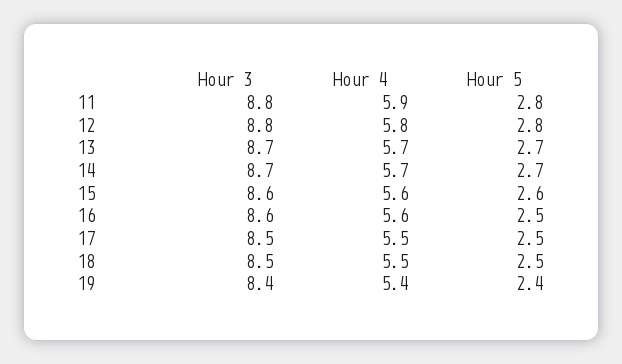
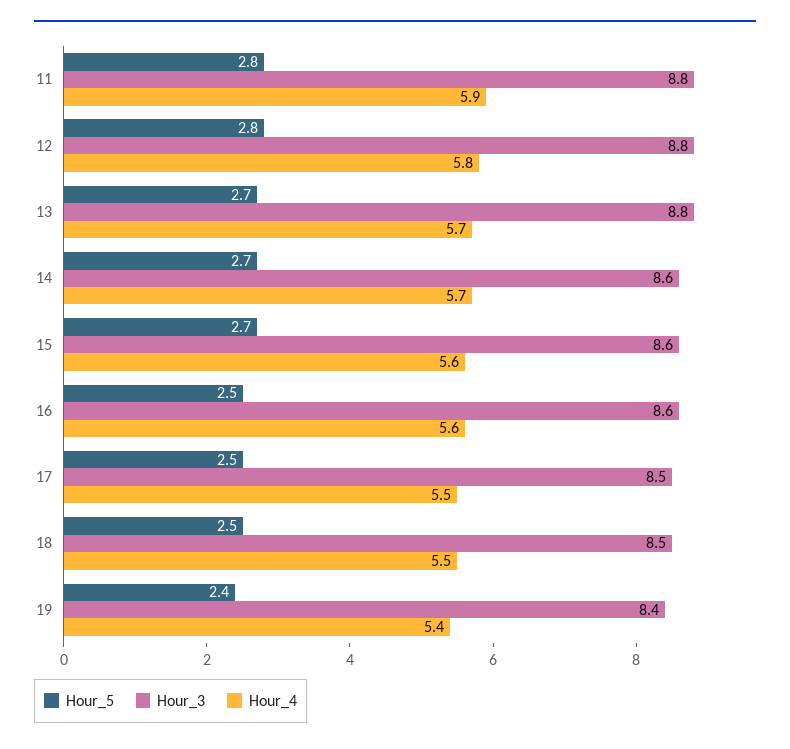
  {
    "Hour 3": {
      "11": 8.8,
      "12": 8.8,
-     "13": 8.7,
+     "13": 8.8,
-     "14": 8.7,
+     "14": 8.6,
      "15": 8.6,
      "16": 8.6,
      "17": 8.5,
      "18": 8.5,
      "19": 8.4
    },
    "Hour 4": {
      "11": 5.9,
      "12": 5.8,
      "13": 5.7,
      "14": 5.7,
      "15": 5.6,
      "16": 5.6,
      "17": 5.5,
      "18": 5.5,
      "19": 5.4
    },
    "Hour 5": {
      "11": 2.8,
      "12": 2.8,
      "13": 2.7,
      "14": 2.7,
-     "15": 2.6,
+     "15": 2.7,
      "16": 2.5,
      "17": 2.5,
      "18": 2.5,
      "19": 2.4
    }
  }

